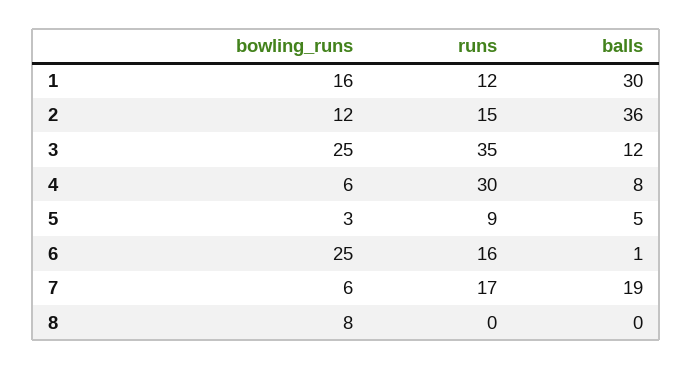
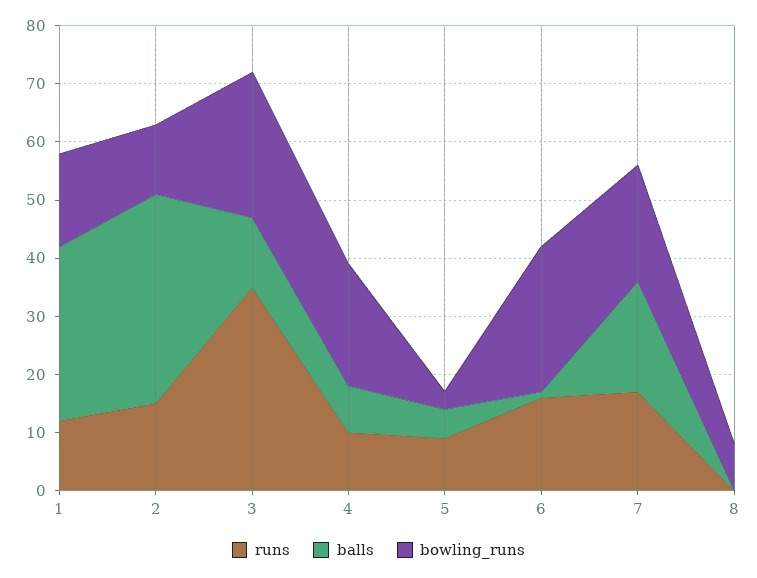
  {
    "bowling_runs": {
      "1": 16,
      "2": 12,
      "3": 25,
-     "4": 6,
+     "4": 20,
      "5": 3,
      "6": 25,
-     "7": 6,
+     "7": 20,
      "8": 8
    },
    "runs": {
      "1": 12,
      "2": 15,
      "3": 35,
-     "4": 30,
+     "4": 10,
      "5": 9,
      "6": 16,
      "7": 17,
      "8": 0
    },
    "balls": {
      "1": 30,
      "2": 36,
      "3": 12,
      "4": 8,
      "5": 5,
      "6": 1,
      "7": 19,
      "8": 0
    }
  }

